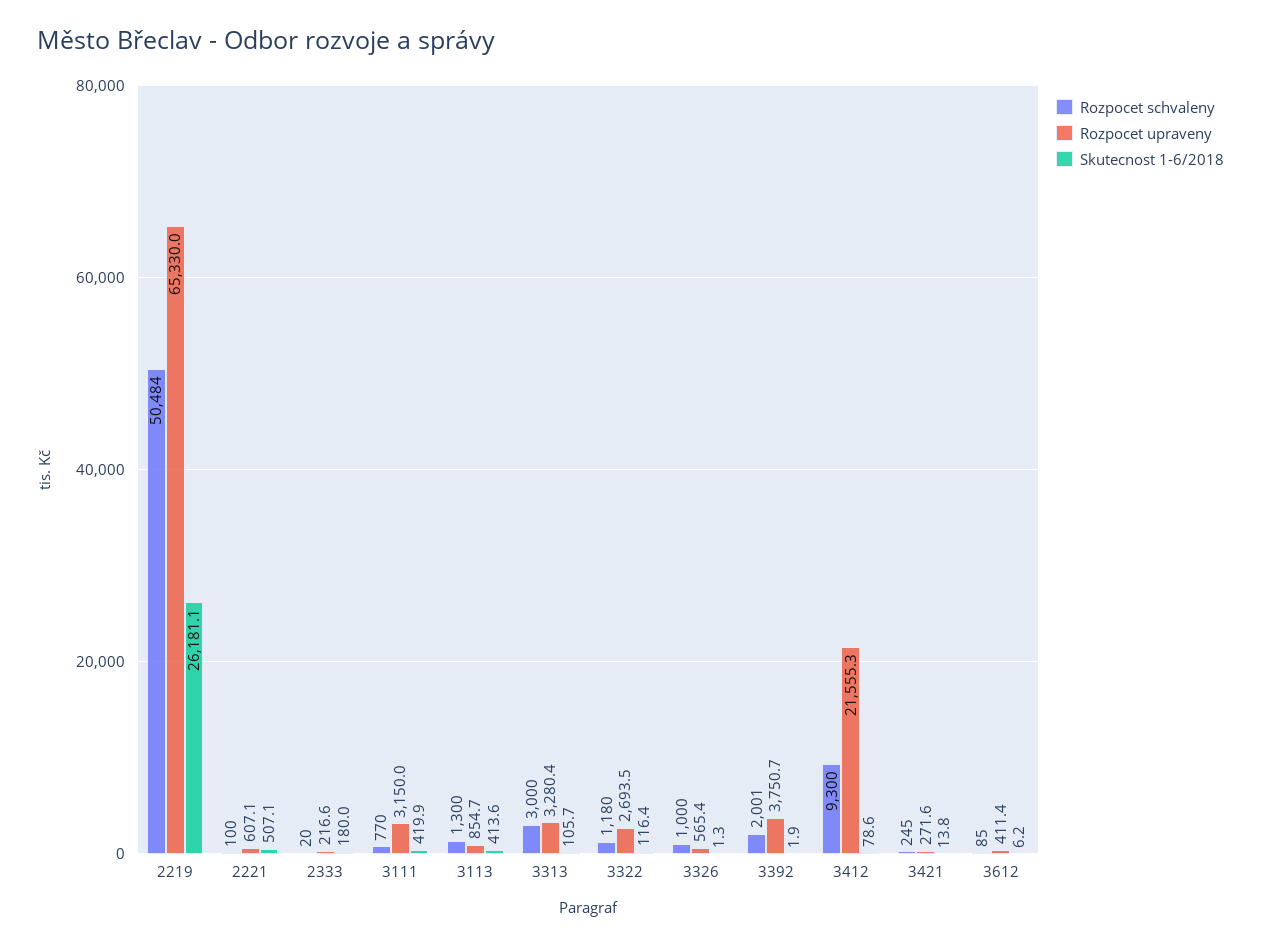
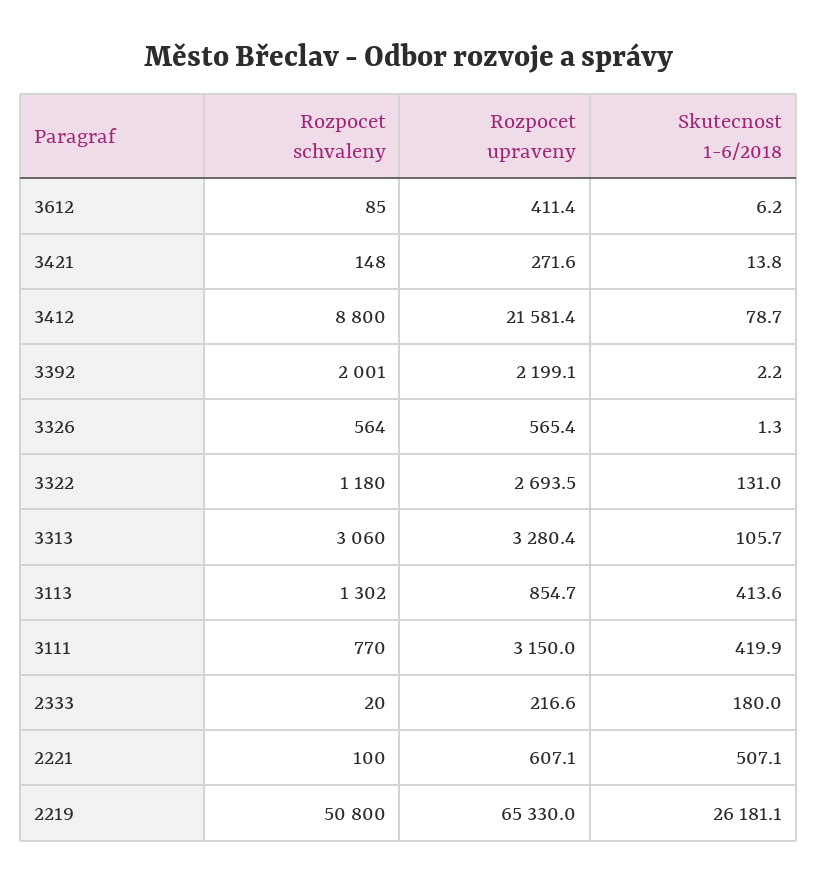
  {
    "Rozpocet schvaleny": {
-     "2219": 50484,
+     "2219": 50800,
      "2221": 100,
      "2333": 20,
      "3111": 770,
-     "3113": 1300,
+     "3113": 1302,
-     "3313": 3000,
+     "3313": 3060,
      "3322": 1180,
-     "3326": 1000,
+     "3326": 564,
      "3392": 2001,
-     "3412": 9300,
+     "3412": 8800,
-     "3421": 245,
+     "3421": 148,
      "3612": 85
    },
    "Rozpocet upraveny": {
      "2219": 65330,
      "2221": 607.1,
      "2333": 216.6,
      "3111": 3150,
      "3113": 854.7,
      "3313": 3280.4,
      "3322": 2693.5,
      "3326": 565.4,
-     "3392": 3750.7,
+     "3392": 2199.1,
-     "3412": 21555.3,
+     "3412": 21581.4,
      "3421": 271.6,
      "3612": 411.4
    },
    "Skutecnost 1-6/2018": {
      "2219": 26181.1,
      "2221": 507.1,
      "2333": 180,
      "3111": 419.9,
      "3113": 413.6,
      "3313": 105.7,
-     "3322": 116.4,
+     "3322": 131,
      "3326": 1.3,
-     "3392": 1.9,
+     "3392": 2.2,
-     "3412": 78.6,
+     "3412": 78.7,
      "3421": 13.8,
      "3612": 6.2
    }
  }

